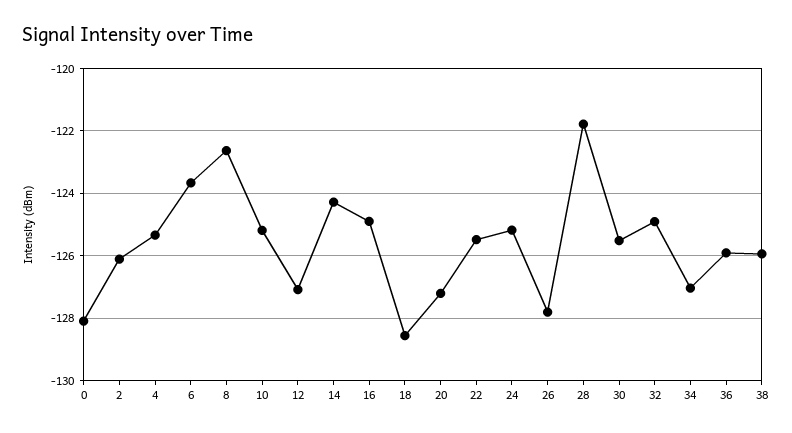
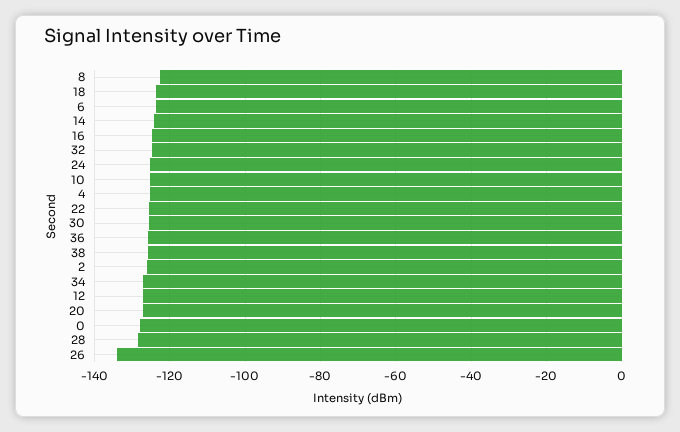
  {
    "0": -128,
    "2": -126.2,
    "4": -125.4,
    "6": -123.6,
    "8": -122.6,
    "10": -125.2,
    "12": -127,
    "14": -124.2,
    "16": -124.8,
-   "18": -128.6,
+   "18": -124,
    "20": -127.2,
    "22": -125.4,
    "24": -125.2,
-   "26": -127.8,
+   "26": -134,
-   "28": -121.8,
+   "28": -128,
    "30": -125.6,
    "32": -125,
    "34": -127,
    "36": -126,
    "38": -126
  }

